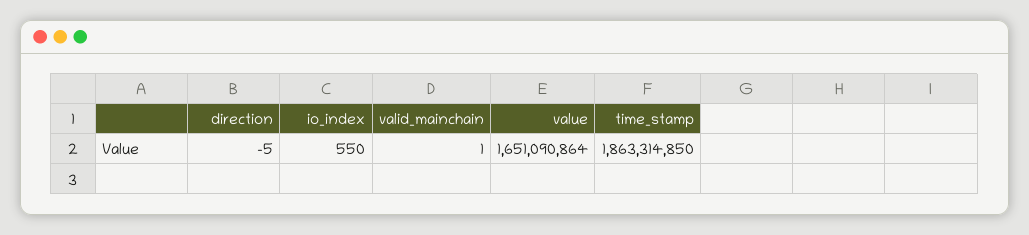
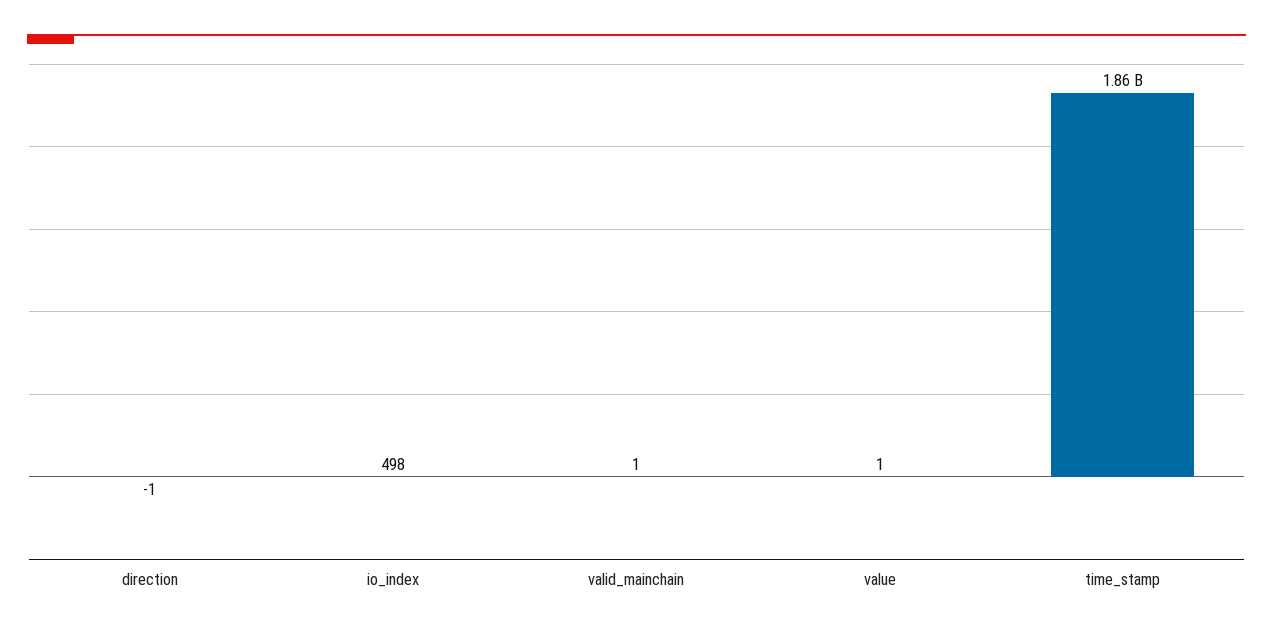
  {
-   "direction": -5,
+   "direction": -1,
-   "io_index": 550,
+   "io_index": 498,
    "valid_mainchain": 1,
-   "value": 1651090864,
+   "value": 1,
    "time_stamp": 1863314850
  }

